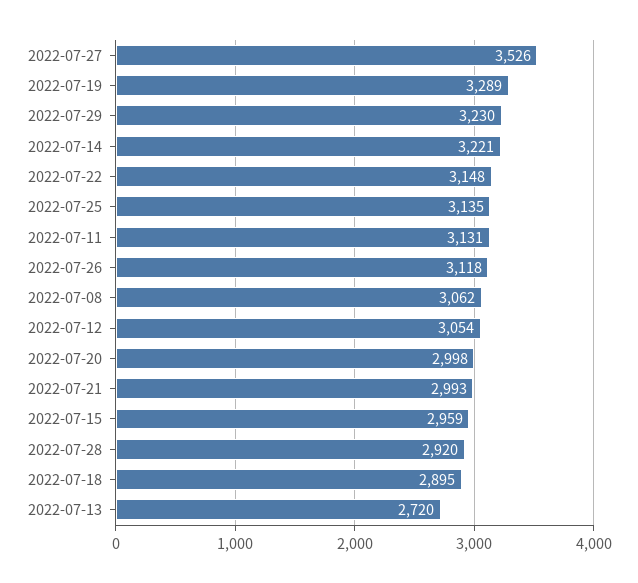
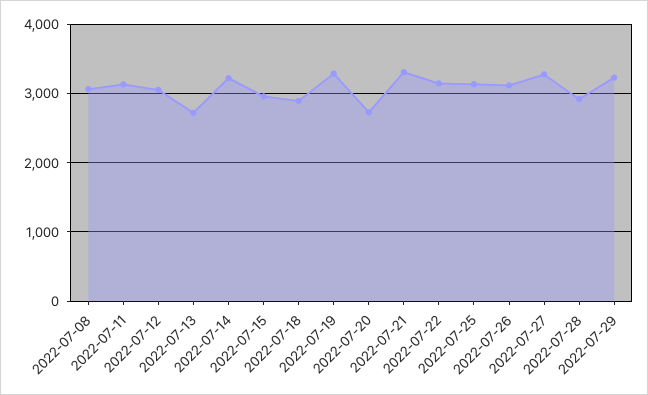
  {
-   "2022-07-27": 3526,
+   "2022-07-27": 3300,
    "2022-07-19": 3289,
    "2022-07-29": 3230,
    "2022-07-14": 3221,
    "2022-07-22": 3148,
    "2022-07-25": 3135,
    "2022-07-11": 3131,
    "2022-07-26": 3118,
    "2022-07-08": 3062,
    "2022-07-12": 3054,
-   "2022-07-20": 2998,
+   "2022-07-20": 2700,
-   "2022-07-21": 2993,
+   "2022-07-21": 3300,
    "2022-07-15": 2959,
    "2022-07-28": 2920,
    "2022-07-18": 2895,
    "2022-07-13": 2720
  }

